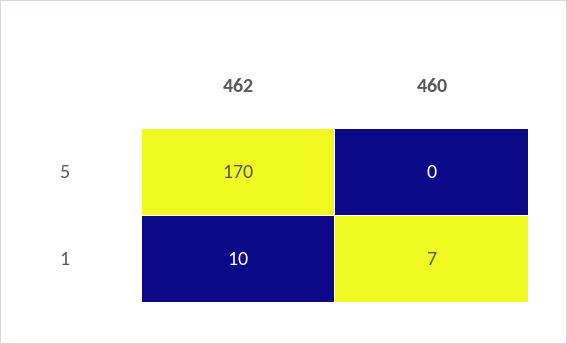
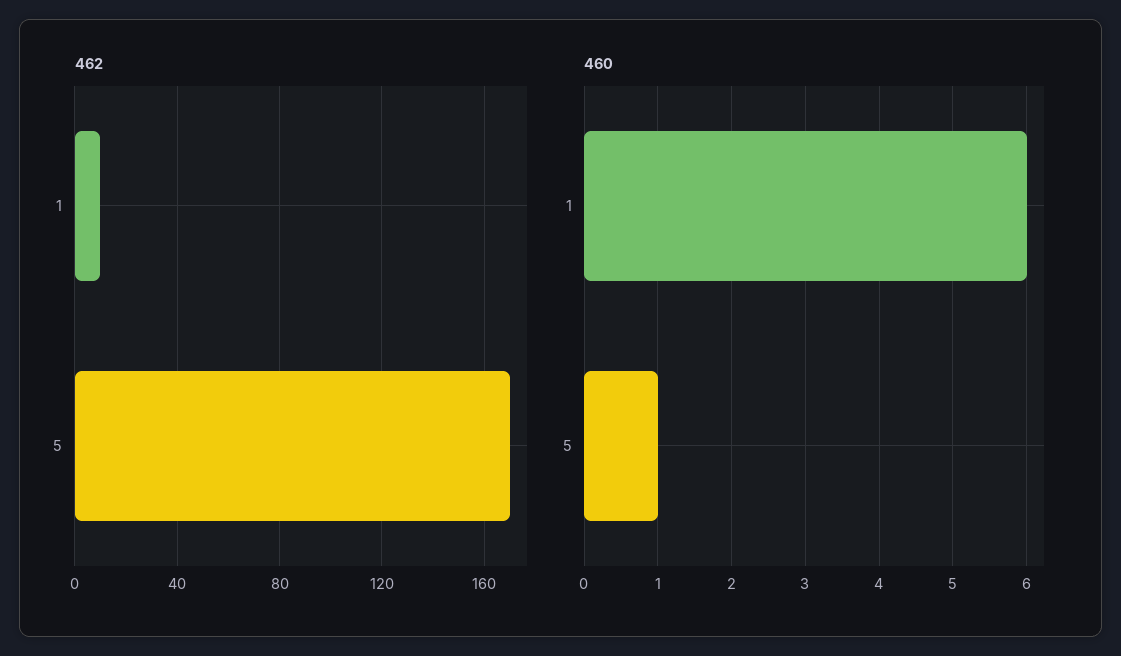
  {
    "462": {
      "5": 170,
      "1": 10
    },
    "460": {
-     "5": 0,
+     "5": 1,
-     "1": 7
+     "1": 6
    }
  }

